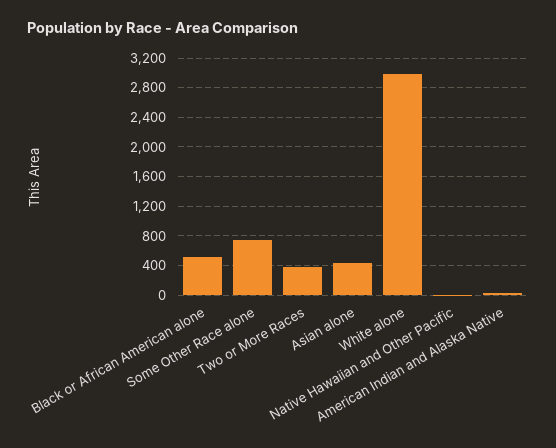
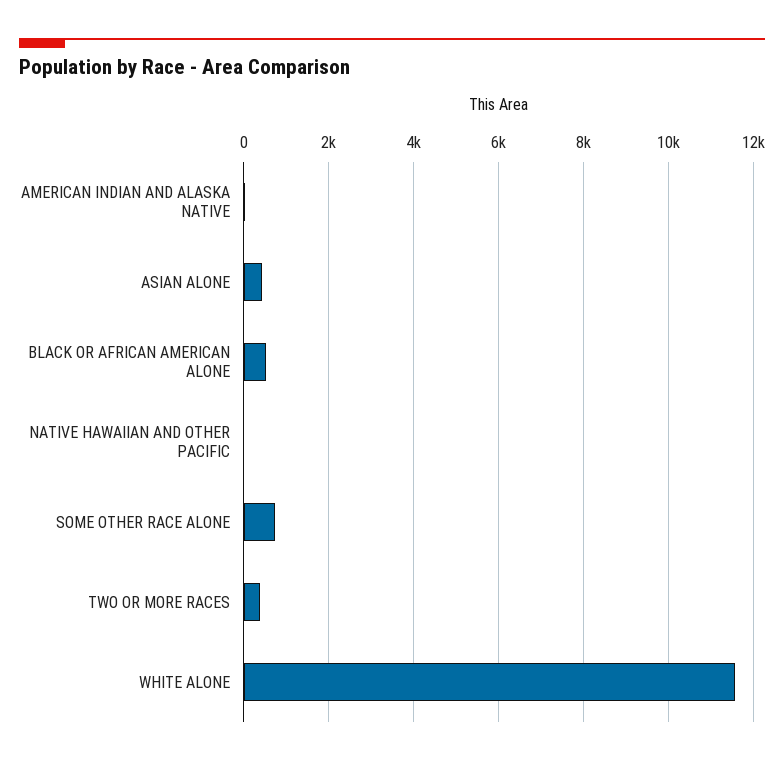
  {
    "Black or African American alone": 500,
    "Some Other Race alone": 700,
    "Two or More Races": 400,
    "Asian alone": 400,
-   "White alone": 3000,
+   "White alone": 11600,
    "Native Hawaiian and Other Pacific": 0,
    "American Indian and Alaska Native": 0
  }

